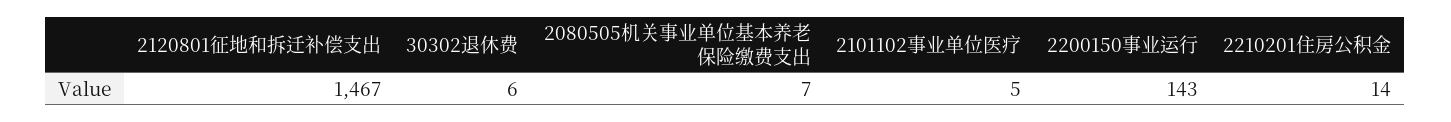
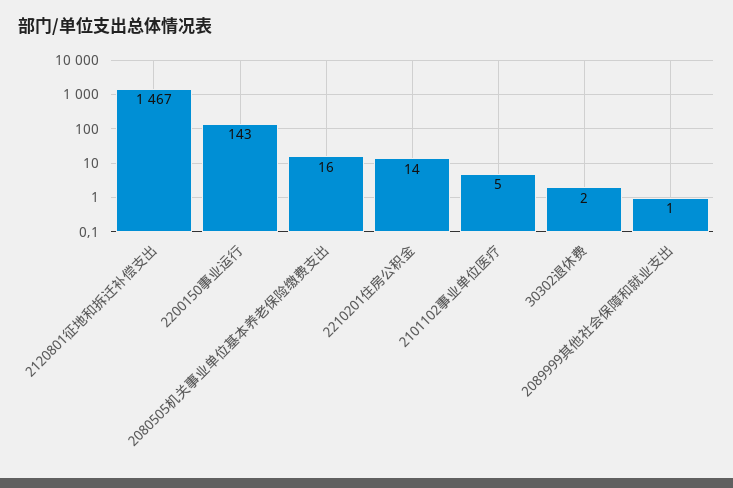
  {
    "2120801征地和拆迁补偿支出": 1467,
-   "30302退休费": 6,
+   "30302退休费": 2,
-   "2080505机关事业单位基本养老保险缴费支出": 7,
+   "2080505机关事业单位基本养老保险缴费支出": 16,
    "2101102事业单位医疗": 5,
    "2200150事业运行": 143,
-   "2210201住房公积金": 14
+   "2210201住房公积金": 14,
+   "2089999其他社会保障和就业支出": 1
  }

